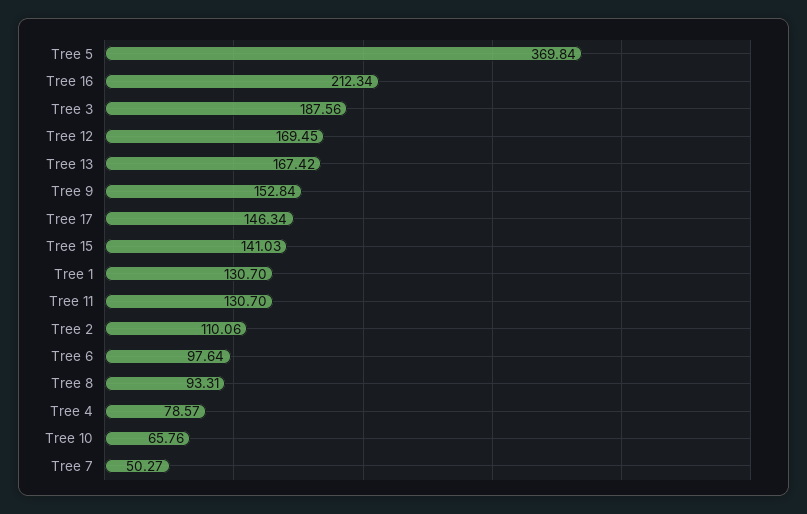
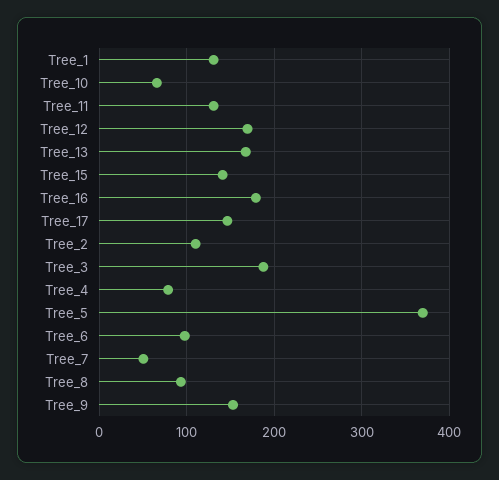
  {
    "Tree 5": 369.84,
-   "Tree 16": 212.34,
+   "Tree 16": 180,
    "Tree 3": 187.56,
    "Tree 12": 169.45,
    "Tree 13": 167.42,
    "Tree 9": 152.84,
    "Tree 17": 146.34,
    "Tree 15": 141.03,
    "Tree 1": 130.7,
    "Tree 11": 130.7,
    "Tree 2": 110.06,
    "Tree 6": 97.64,
    "Tree 8": 93.31,
    "Tree 4": 78.57,
    "Tree 10": 65.76,
    "Tree 7": 50.27
  }

